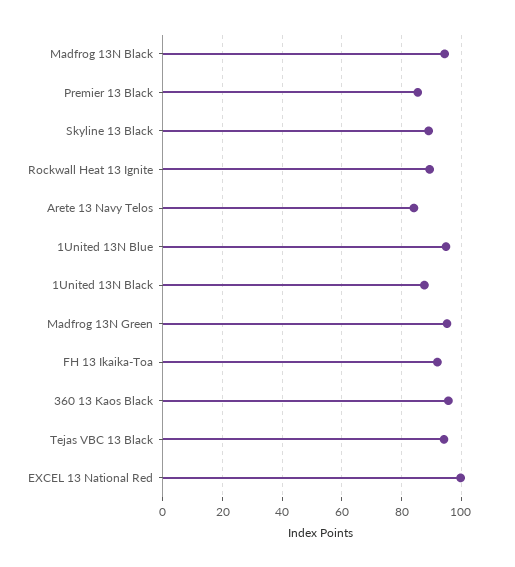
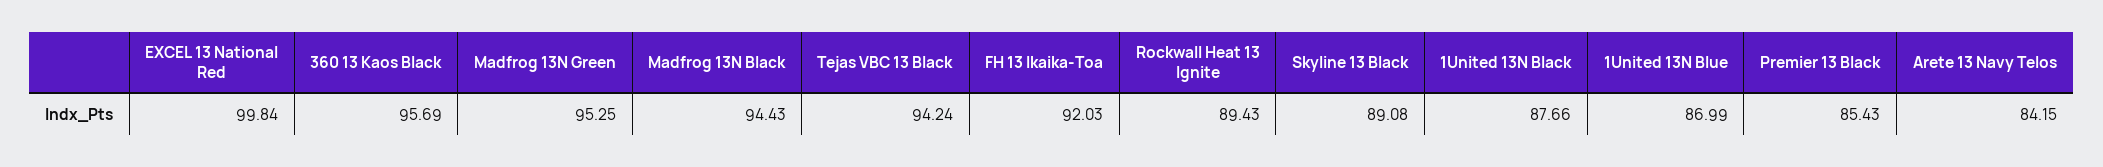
  {
    "Madfrog 13N Black": 94.43,
    "Premier 13 Black": 85.43,
    "Skyline 13 Black": 89.08,
    "Rockwall Heat 13 Ignite": 89.43,
    "Arete 13 Navy Telos": 84.15,
-   "1United 13N Blue": 95,
+   "1United 13N Blue": 86.99,
    "1United 13N Black": 87.66,
    "Madfrog 13N Green": 95.25,
    "FH 13 Ikaika-Toa": 92.03,
    "360 13 Kaos Black": 95.69,
    "Tejas VBC 13 Black": 94.24,
    "EXCEL 13 National Red": 99.84
  }

